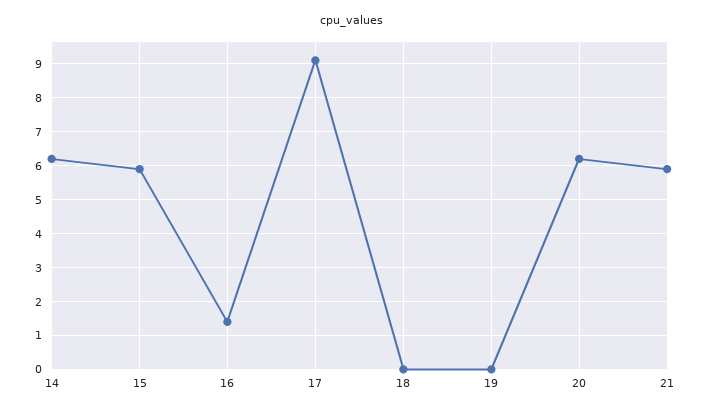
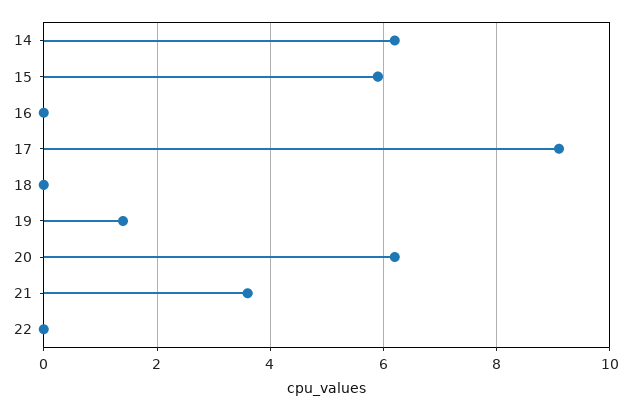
  {
    "14": 6,
    "15": 6,
-   "16": 1.5,
+   "16": 0,
    "17": 9,
    "18": 0,
-   "19": 0,
+   "19": 1.5,
    "20": 6,
-   "21": 6
+   "21": 3.5,
+   "22": 0
  }

